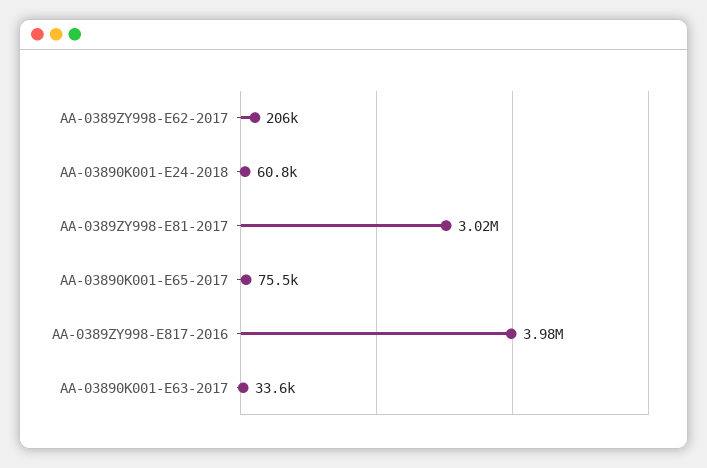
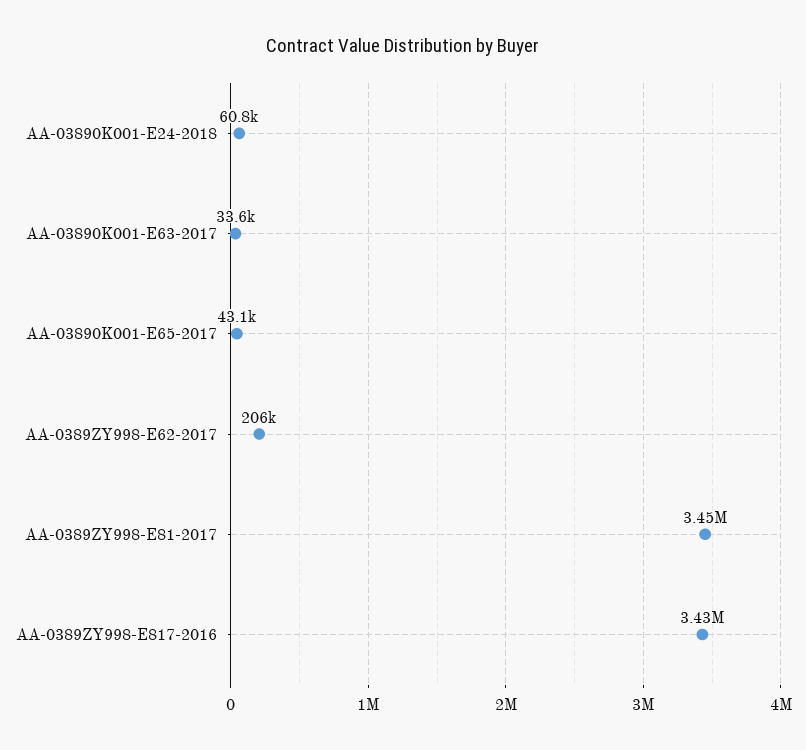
  {
    "AA-0389ZY998-E62-2017": 206000,
    "AA-03890K001-E24-2018": 60800,
-   "AA-0389ZY998-E81-2017": 3020000,
+   "AA-0389ZY998-E81-2017": 3450000,
-   "AA-03890K001-E65-2017": 75500,
+   "AA-03890K001-E65-2017": 43100,
-   "AA-0389ZY998-E817-2016": 3980000,
+   "AA-0389ZY998-E817-2016": 3430000,
    "AA-03890K001-E63-2017": 33600
  }

